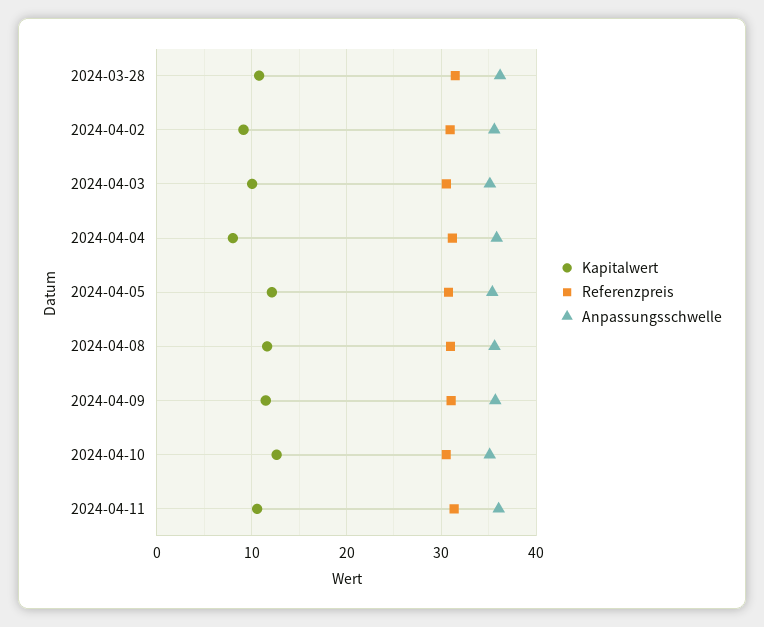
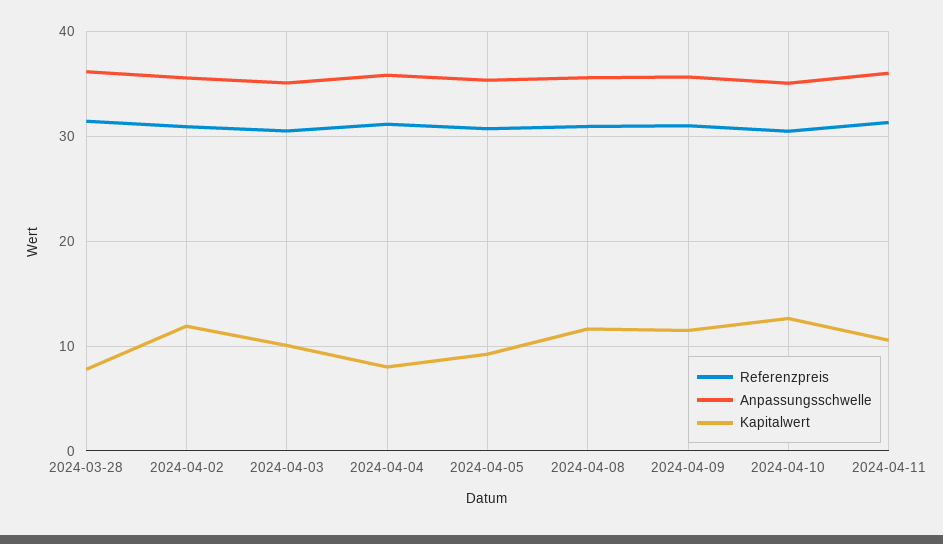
  {
    "Kapitalwert": {
-     "2024-03-28": 11,
+     "2024-03-28": 8,
-     "2024-04-02": 9,
+     "2024-04-02": 12,
      "2024-04-03": 10,
      "2024-04-04": 8,
-     "2024-04-05": 12,
+     "2024-04-05": 9,
      "2024-04-08": 12,
      "2024-04-09": 11,
      "2024-04-10": 13,
      "2024-04-11": 11
    },
    "Referenzpreis": {
      "2024-03-28": 31,
      "2024-04-02": 31,
      "2024-04-03": 31,
      "2024-04-04": 31,
      "2024-04-05": 31,
      "2024-04-08": 31,
      "2024-04-09": 31,
      "2024-04-10": 31,
      "2024-04-11": 31
    },
    "Anpassungsschwelle": {
      "2024-03-28": 36,
      "2024-04-02": 36,
      "2024-04-03": 35,
      "2024-04-04": 36,
      "2024-04-05": 35,
      "2024-04-08": 36,
      "2024-04-09": 36,
      "2024-04-10": 35,
      "2024-04-11": 36
    }
  }

